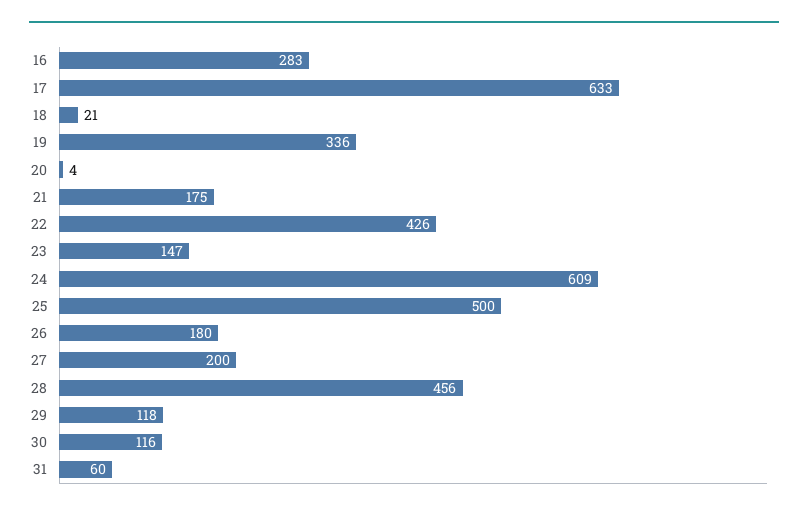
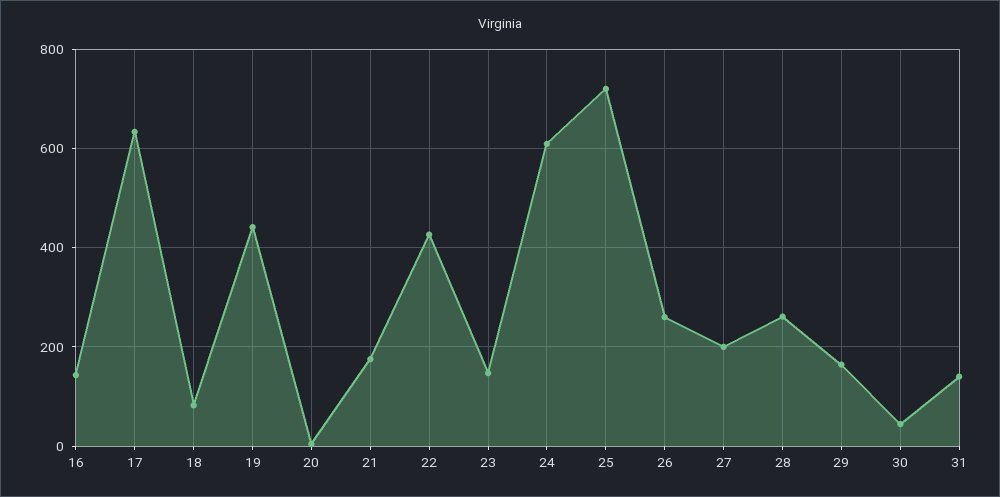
  {
-   "16": 283,
+   "16": 140,
    "17": 633,
-   "18": 21,
+   "18": 80,
-   "19": 336,
+   "19": 440,
    "20": 4,
    "21": 175,
    "22": 426,
    "23": 147,
    "24": 609,
-   "25": 500,
+   "25": 720,
-   "26": 180,
+   "26": 260,
    "27": 200,
-   "28": 456,
+   "28": 260,
-   "29": 118,
+   "29": 160,
-   "30": 116,
+   "30": 40,
-   "31": 60
+   "31": 140
  }

